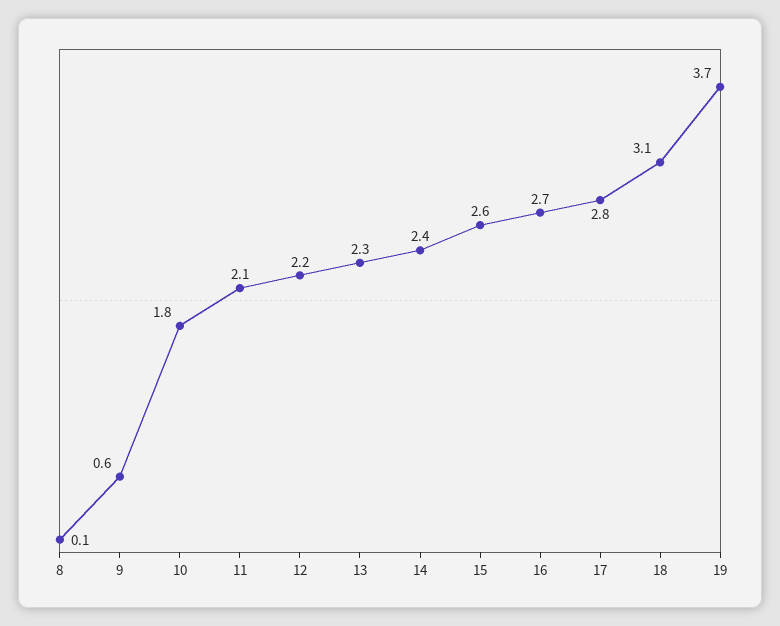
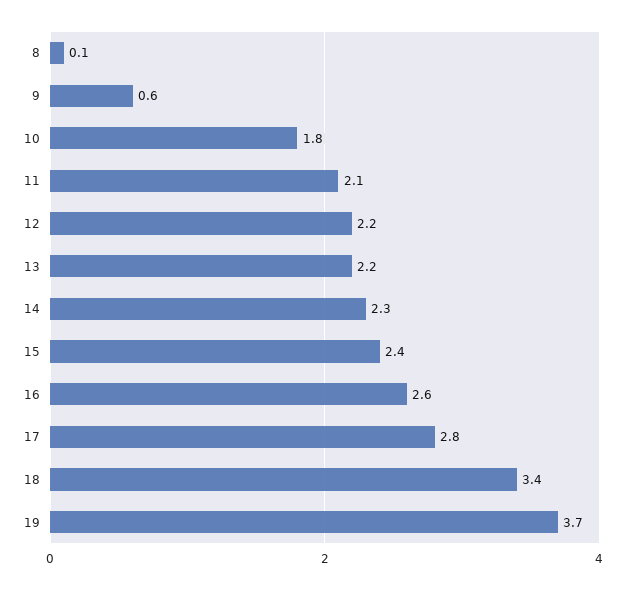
  {
    "8": 0.1,
    "9": 0.6,
    "10": 1.8,
    "11": 2.1,
    "12": 2.2,
-   "13": 2.3,
+   "13": 2.2,
-   "14": 2.4,
+   "14": 2.3,
-   "15": 2.6,
+   "15": 2.4,
-   "16": 2.7,
+   "16": 2.6,
    "17": 2.8,
-   "18": 3.1,
+   "18": 3.4,
    "19": 3.7
  }

